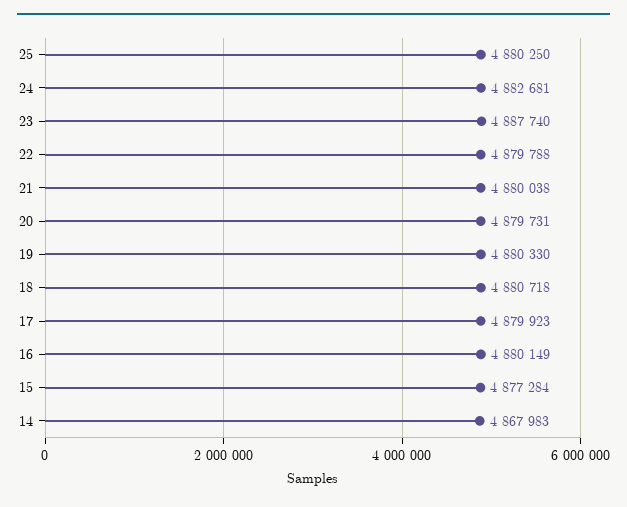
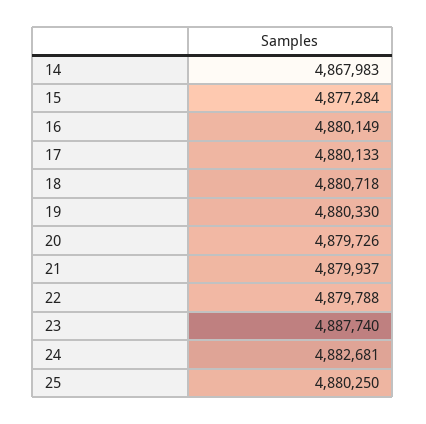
  {
    "25": 4880250,
    "24": 4882681,
    "23": 4887740,
    "22": 4879788,
-   "21": 4880038,
+   "21": 4879937,
-   "20": 4879731,
+   "20": 4879726,
    "19": 4880330,
    "18": 4880718,
-   "17": 4879923,
+   "17": 4880133,
    "16": 4880149,
    "15": 4877284,
    "14": 4867983
  }

